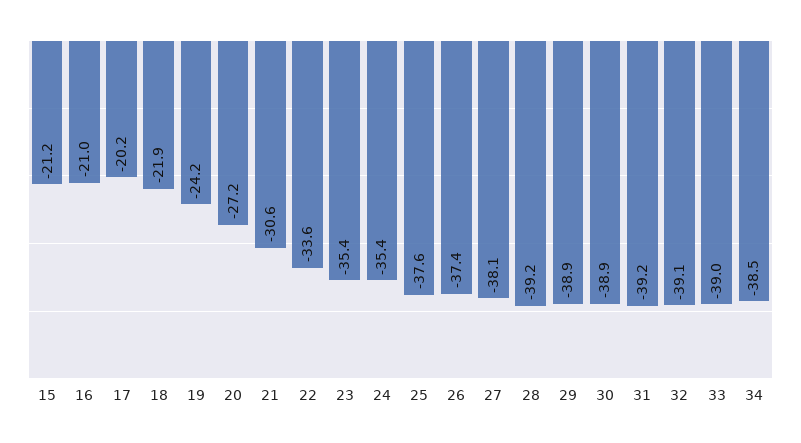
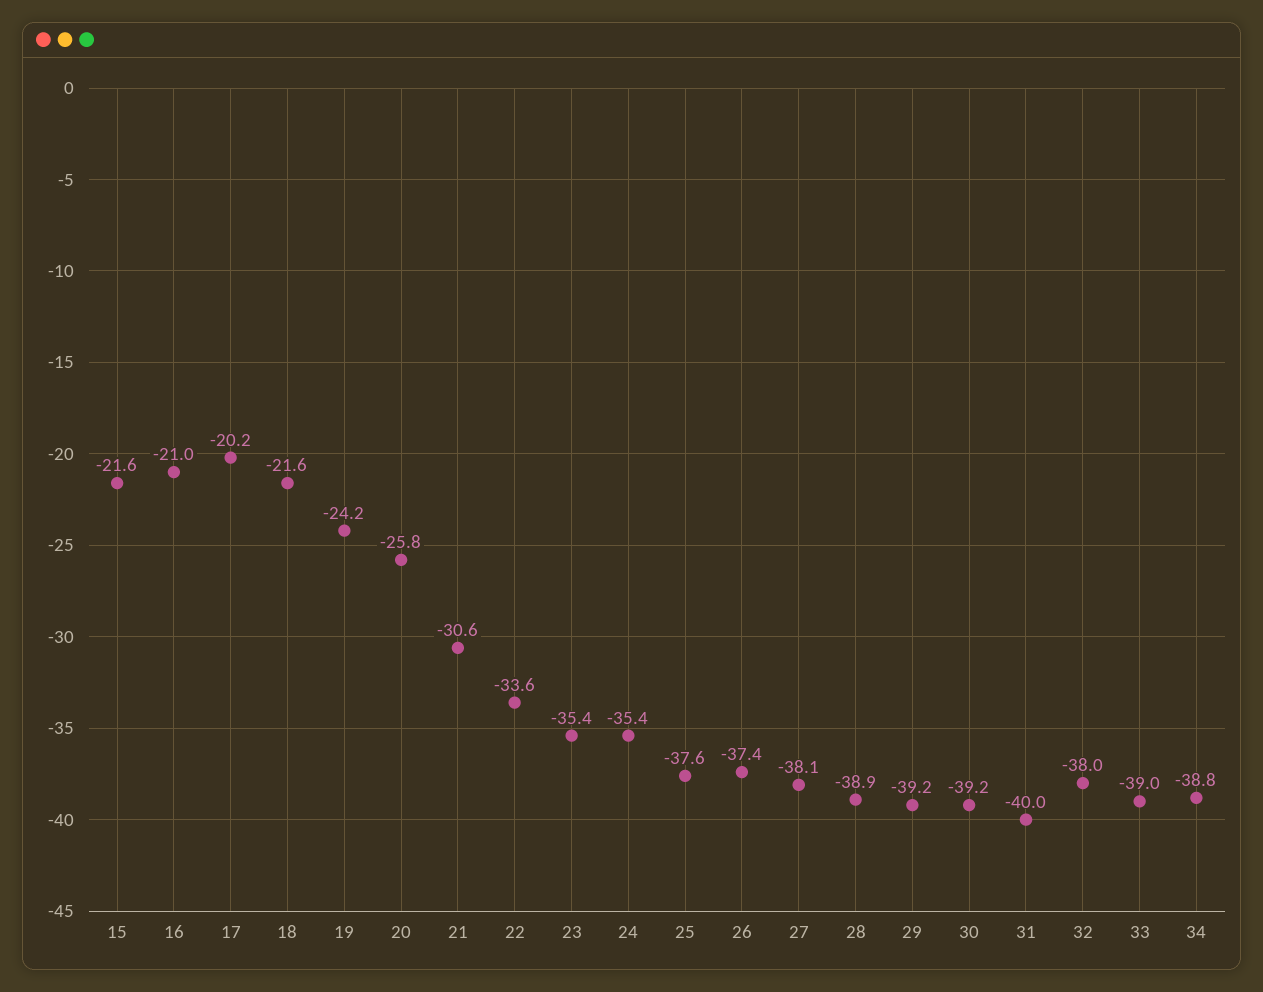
  {
-   "15": -21.2,
+   "15": -21.6,
    "16": -21,
    "17": -20.2,
-   "18": -21.9,
+   "18": -21.6,
    "19": -24.2,
-   "20": -27.2,
+   "20": -25.8,
    "21": -30.6,
    "22": -33.6,
    "23": -35.4,
    "24": -35.4,
    "25": -37.6,
    "26": -37.4,
    "27": -38.1,
-   "28": -39.2,
+   "28": -38.9,
-   "29": -38.9,
+   "29": -39.2,
-   "30": -38.9,
+   "30": -39.2,
-   "31": -39.2,
+   "31": -40,
-   "32": -39.1,
+   "32": -38,
    "33": -39,
-   "34": -38.5
+   "34": -38.8
  }

